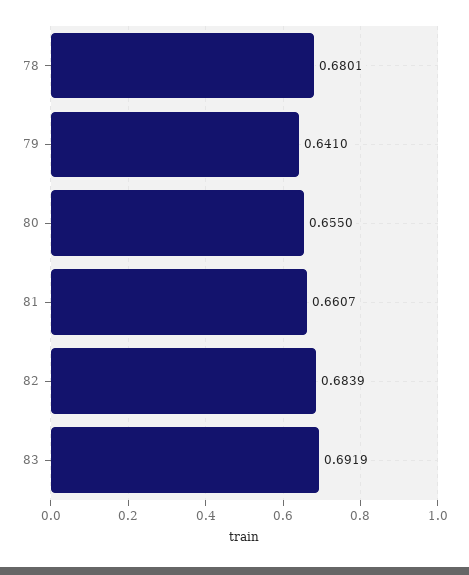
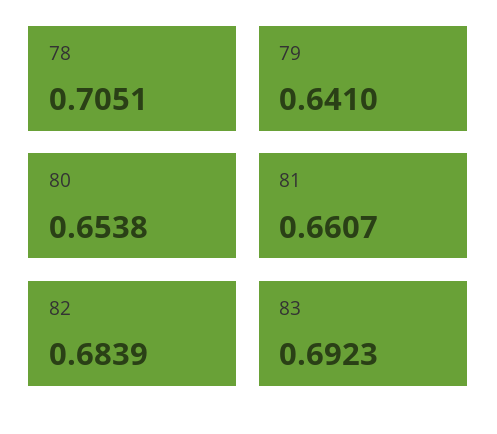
  {
-   "78": 0.6801,
+   "78": 0.7051,
    "79": 0.641,
-   "80": 0.655,
+   "80": 0.6538,
    "81": 0.6607,
    "82": 0.6839,
-   "83": 0.6919
+   "83": 0.6923
  }

